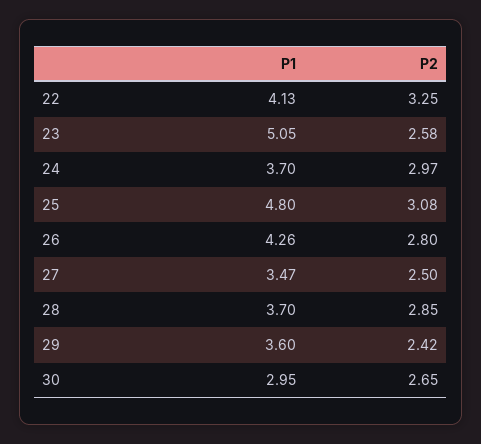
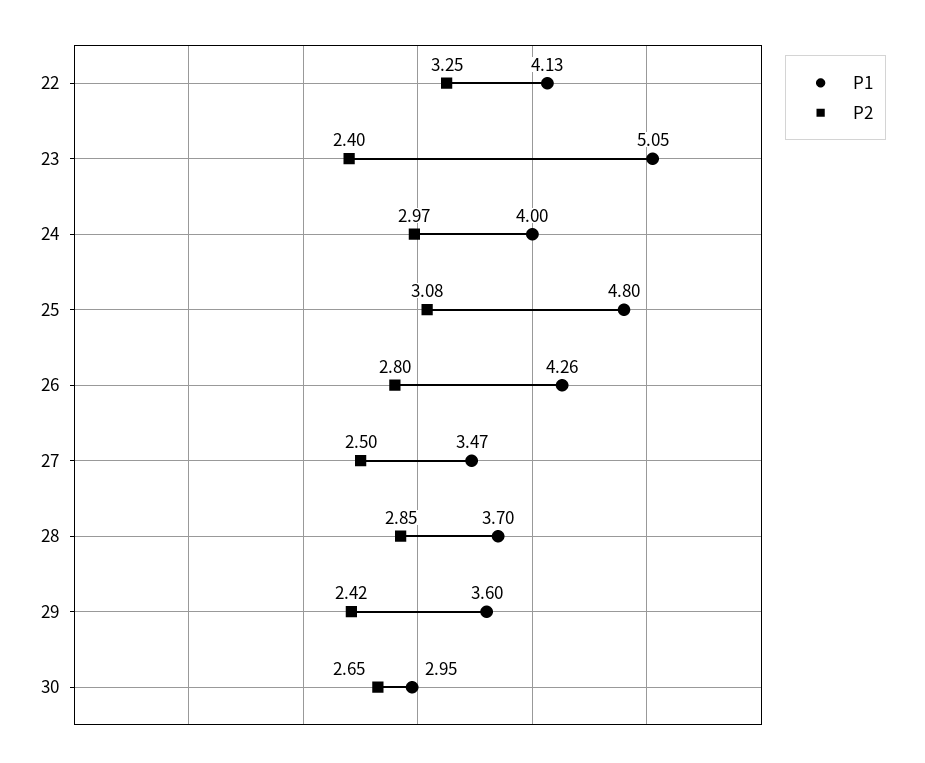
  {
    "P1": {
      "22": 4.13,
      "23": 5.05,
-     "24": 3.7,
+     "24": 4,
      "25": 4.8,
      "26": 4.26,
      "27": 3.47,
      "28": 3.7,
      "29": 3.6,
      "30": 2.95
    },
    "P2": {
      "22": 3.25,
-     "23": 2.58,
+     "23": 2.4,
      "24": 2.97,
      "25": 3.08,
      "26": 2.8,
      "27": 2.5,
      "28": 2.85,
      "29": 2.42,
      "30": 2.65
    }
  }

